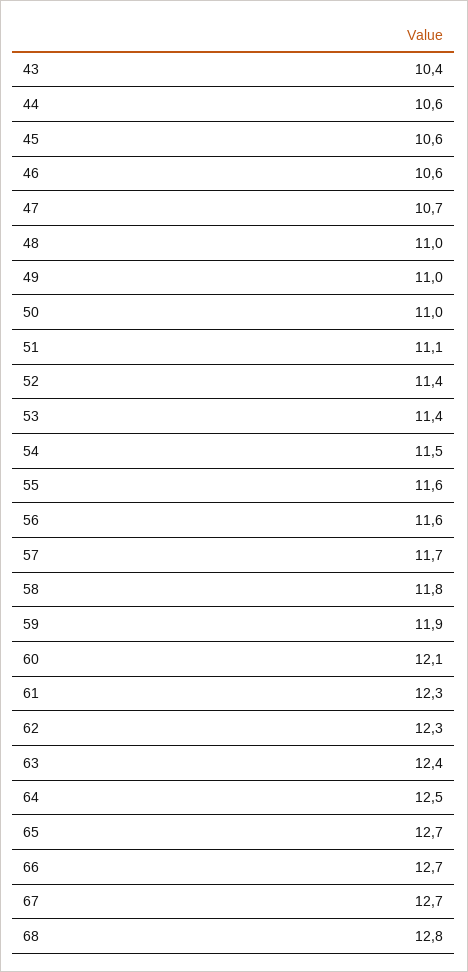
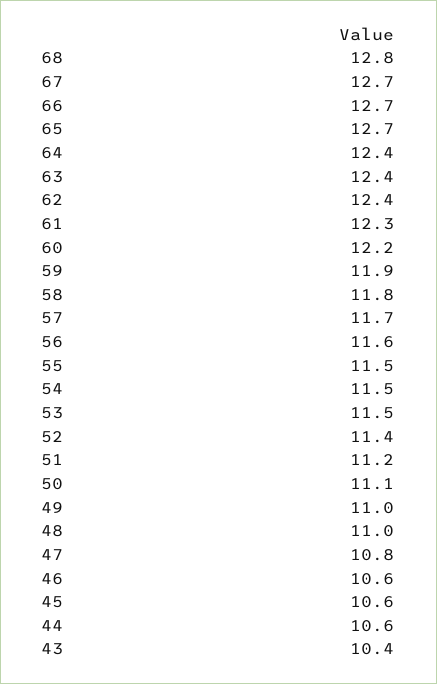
  {
    "43": 10.4,
    "44": 10.6,
    "45": 10.6,
    "46": 10.6,
-   "47": 10.7,
+   "47": 10.8,
    "48": 11,
    "49": 11,
-   "50": 11,
+   "50": 11.1,
-   "51": 11.1,
+   "51": 11.2,
    "52": 11.4,
-   "53": 11.4,
+   "53": 11.5,
    "54": 11.5,
-   "55": 11.6,
+   "55": 11.5,
    "56": 11.6,
    "57": 11.7,
    "58": 11.8,
    "59": 11.9,
-   "60": 12.1,
+   "60": 12.2,
    "61": 12.3,
-   "62": 12.3,
+   "62": 12.4,
    "63": 12.4,
-   "64": 12.5,
+   "64": 12.4,
    "65": 12.7,
    "66": 12.7,
    "67": 12.7,
    "68": 12.8
  }

